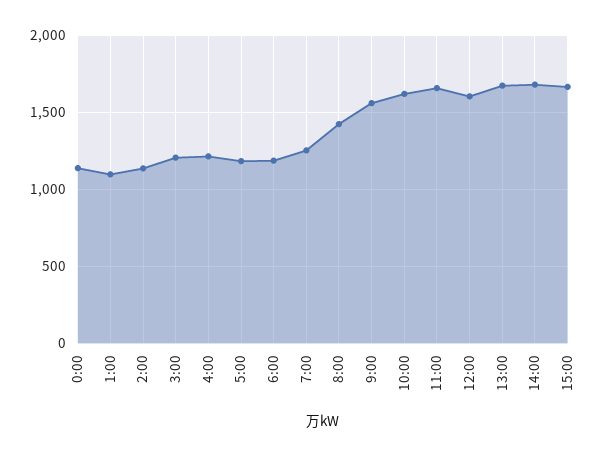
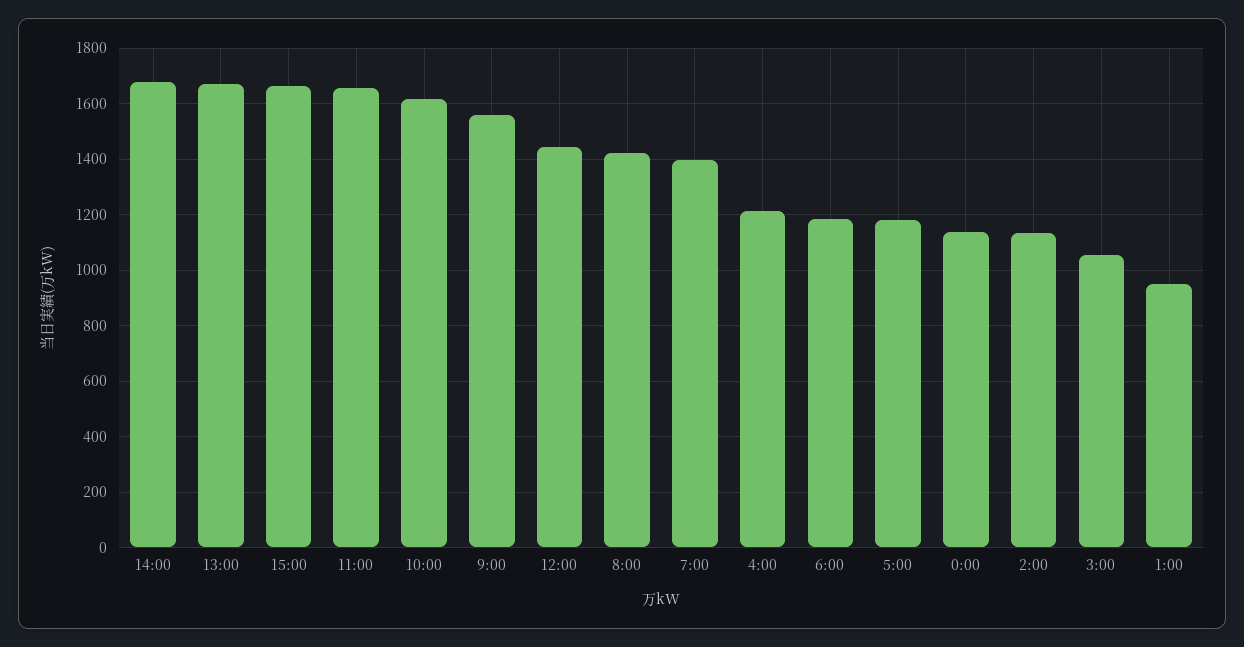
  {
    "0:00": 1125,
-   "1:00": 1100,
+   "1:00": 950,
    "2:00": 1125,
-   "3:00": 1200,
+   "3:00": 1050,
    "4:00": 1225,
    "5:00": 1175,
    "6:00": 1175,
-   "7:00": 1250,
+   "7:00": 1400,
    "8:00": 1425,
    "9:00": 1550,
    "10:00": 1625,
    "11:00": 1650,
-   "12:00": 1600,
+   "12:00": 1450,
    "13:00": 1675,
    "14:00": 1675,
    "15:00": 1675
  }

